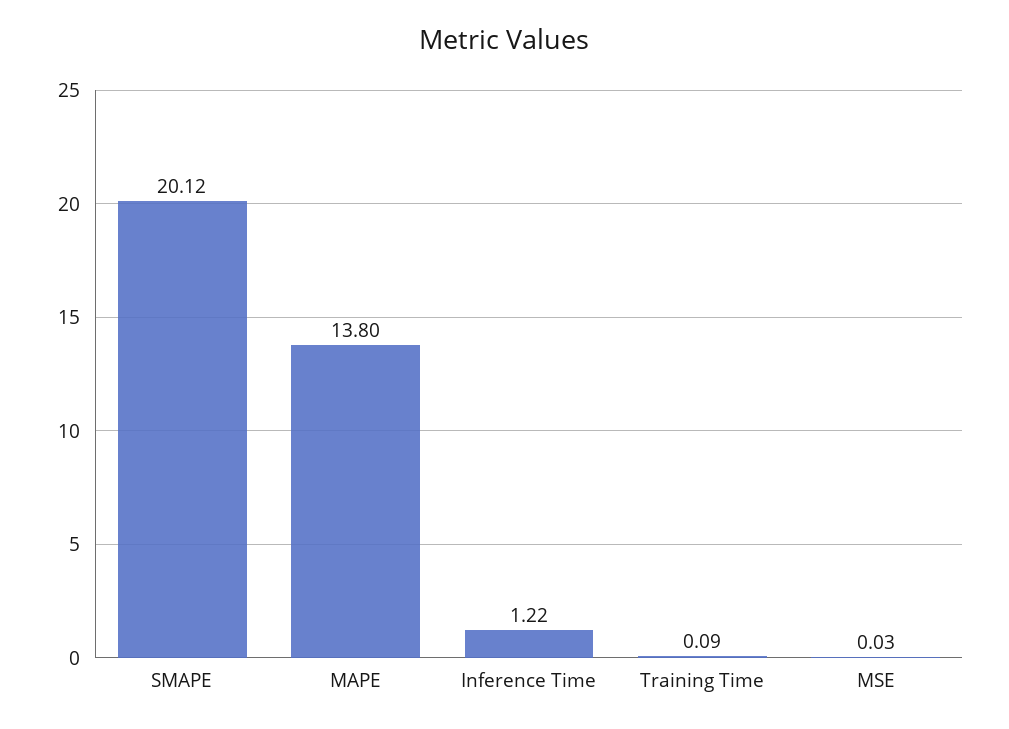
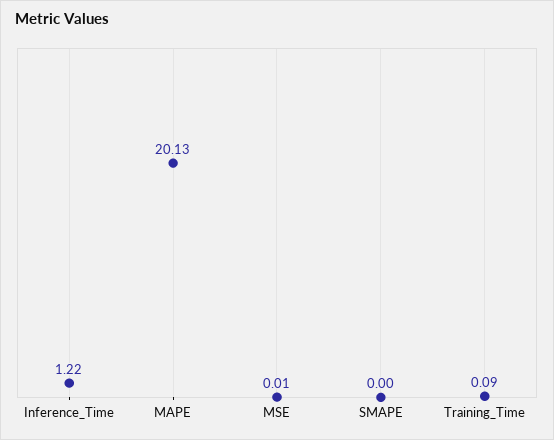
  {
-   "SMAPE": 20.12,
+   "SMAPE": 0,
-   "MAPE": 13.8,
+   "MAPE": 20.13,
    "Inference Time": 1.22,
    "Training Time": 0.09,
-   "MSE": 0.03
+   "MSE": 0.01
  }

